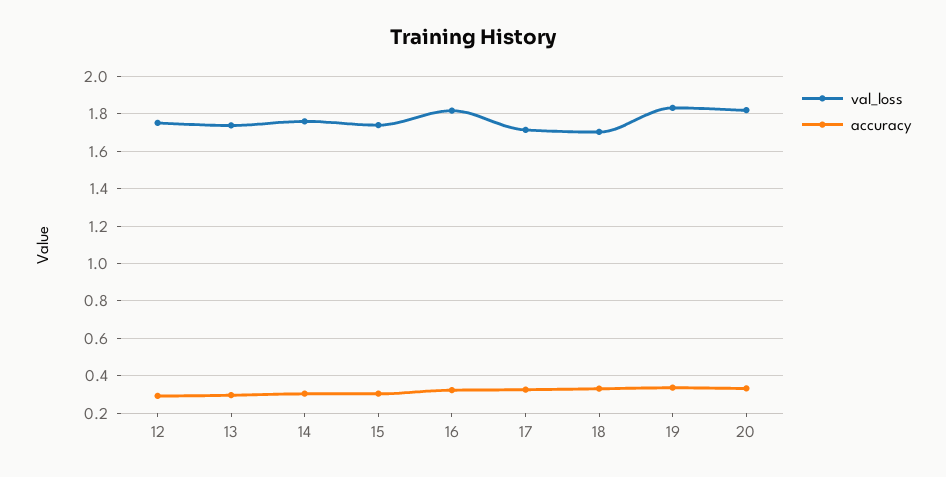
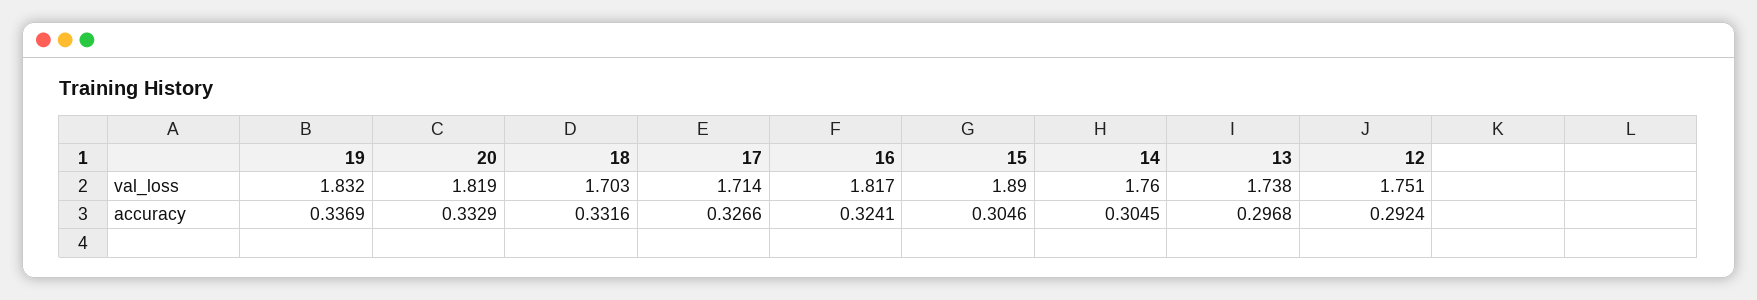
  {
    "val_loss": {
      "12": 1.751,
      "13": 1.738,
      "14": 1.76,
-     "15": 1.75,
+     "15": 1.89,
      "16": 1.817,
      "17": 1.714,
      "18": 1.703,
      "19": 1.832,
      "20": 1.819
    },
    "accuracy": {
      "12": 0.2924,
      "13": 0.2968,
      "14": 0.3045,
      "15": 0.3046,
      "16": 0.3241,
      "17": 0.3266,
      "18": 0.3316,
      "19": 0.3369,
      "20": 0.3329
    }
  }

